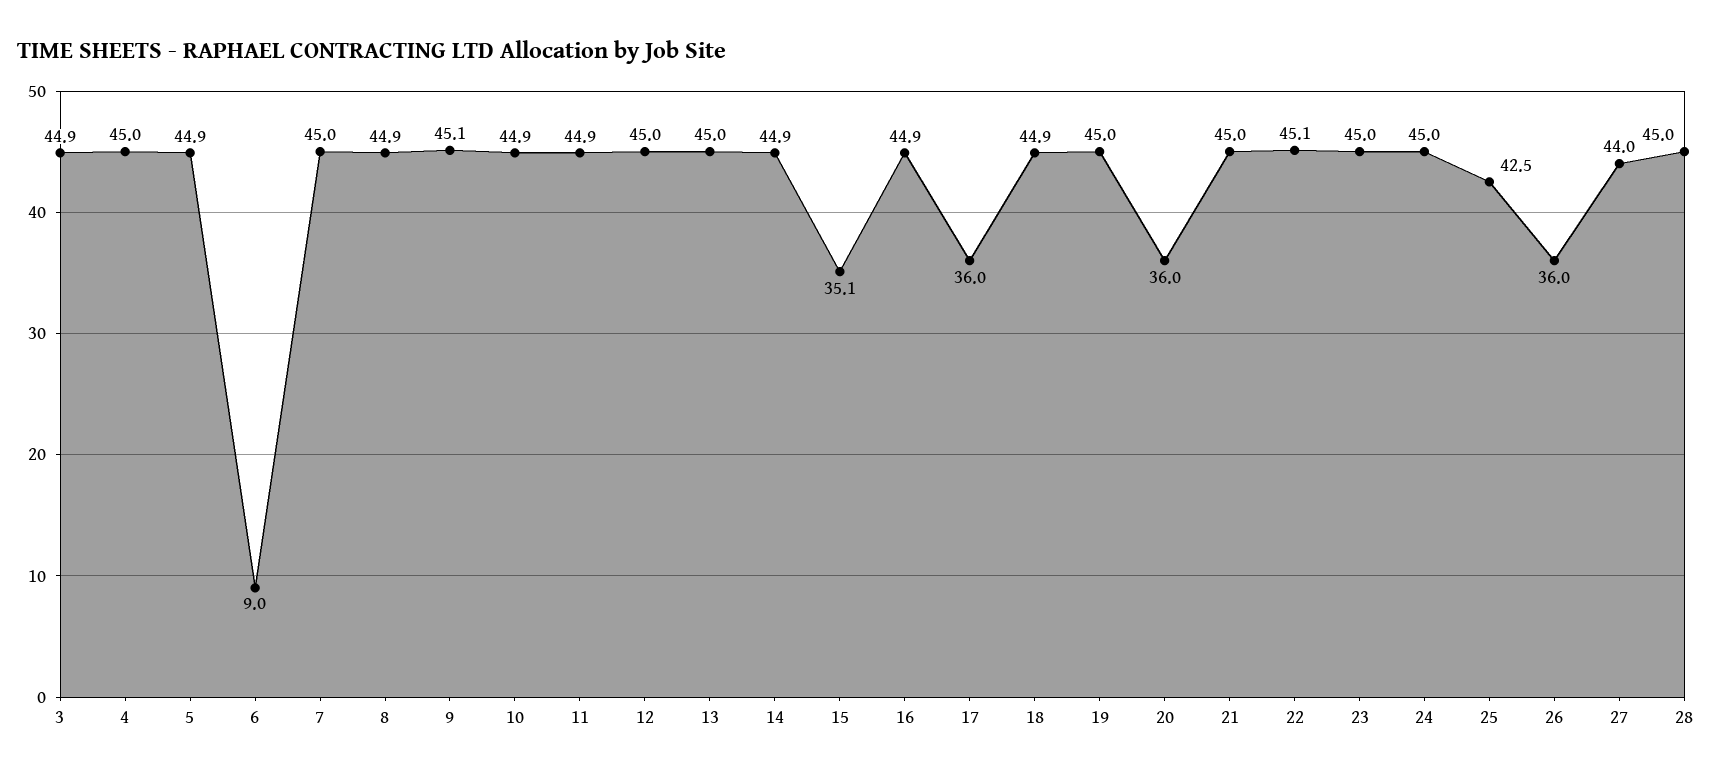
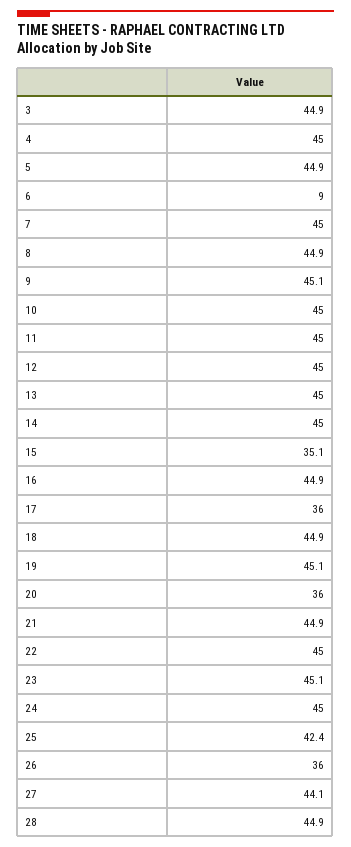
  {
    "3": 44.9,
    "4": 45,
    "5": 44.9,
    "6": 9,
    "7": 45,
    "8": 44.9,
    "9": 45.1,
-   "10": 44.9,
+   "10": 45,
-   "11": 44.9,
+   "11": 45,
    "12": 45,
    "13": 45,
-   "14": 44.9,
+   "14": 45,
    "15": 35.1,
    "16": 44.9,
    "17": 36,
    "18": 44.9,
-   "19": 45,
+   "19": 45.1,
    "20": 36,
-   "21": 45,
+   "21": 44.9,
-   "22": 45.1,
+   "22": 45,
-   "23": 45,
+   "23": 45.1,
    "24": 45,
-   "25": 42.5,
+   "25": 42.4,
    "26": 36,
-   "27": 44,
+   "27": 44.1,
-   "28": 45
+   "28": 44.9
  }

